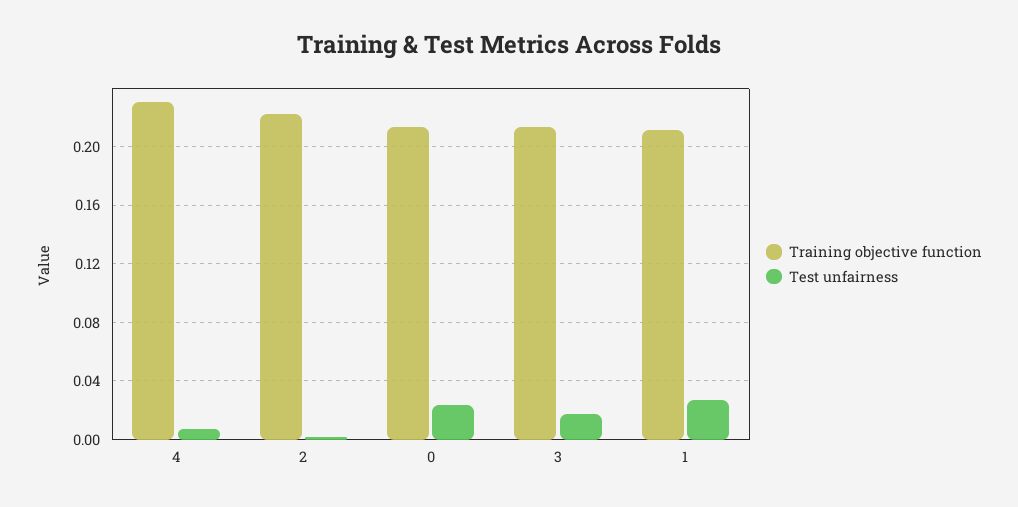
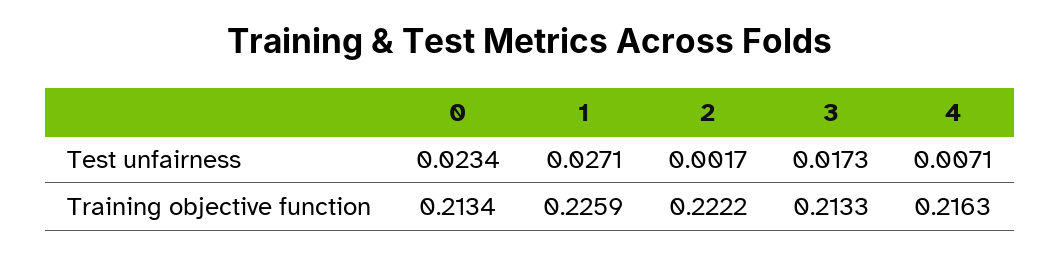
  {
    "Training objective function": {
-     "4": 0.23,
+     "4": 0.2163,
      "2": 0.2222,
      "0": 0.2134,
      "3": 0.2133,
-     "1": 0.21
+     "1": 0.2259
    },
    "Test unfairness": {
      "4": 0.0071,
      "2": 0.0017,
      "0": 0.0234,
      "3": 0.0173,
      "1": 0.0271
    }
  }

